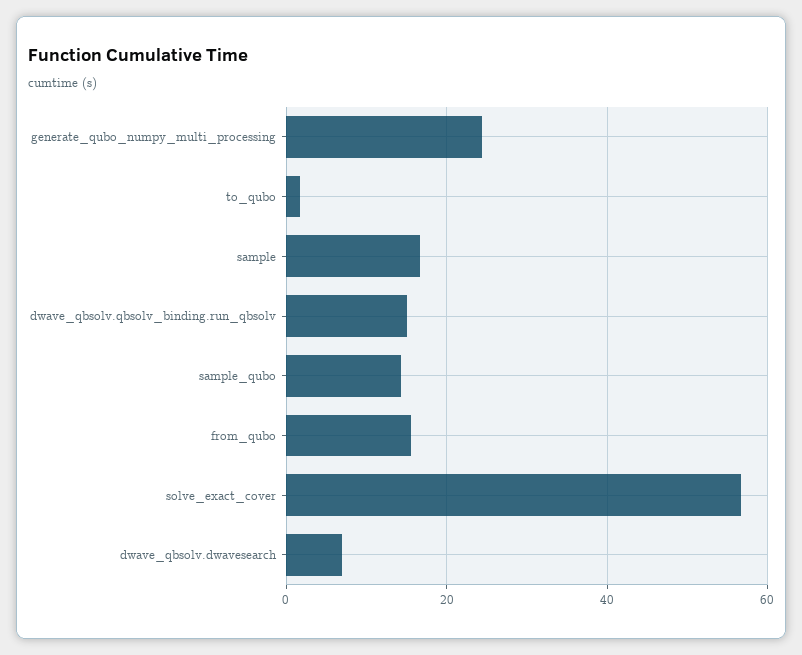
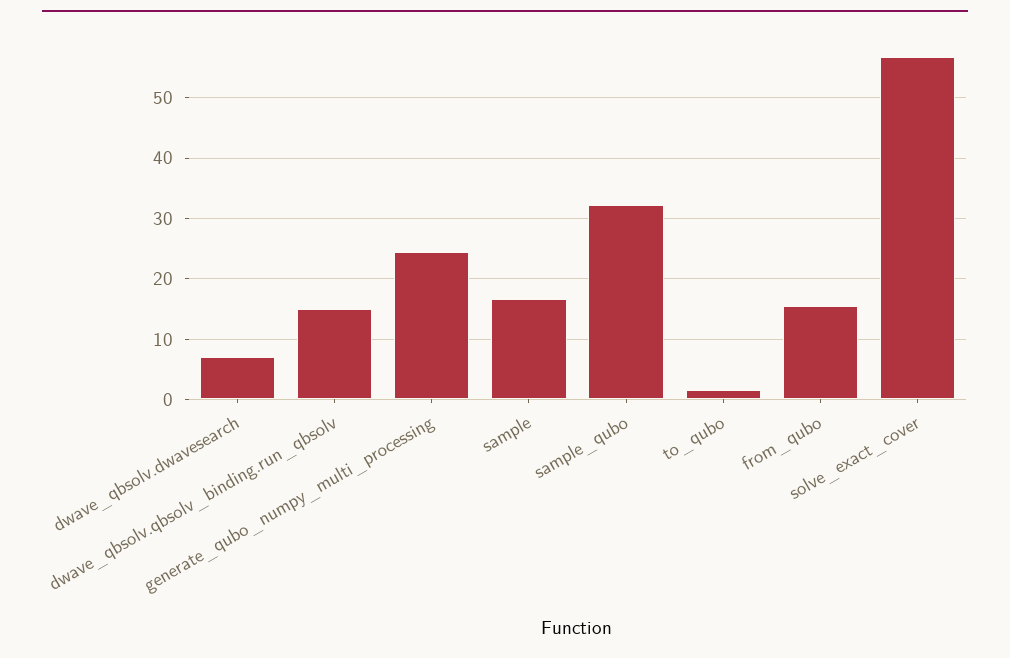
  {
    "generate_qubo_numpy_multi_processing": 24,
    "to_qubo": 2,
    "sample": 17,
    "dwave_qbsolv.qbsolv_binding.run_qbsolv": 15,
-   "sample_qubo": 14,
+   "sample_qubo": 32,
    "from_qubo": 16,
    "solve_exact_cover": 57,
    "dwave_qbsolv.dwavesearch": 7
  }

